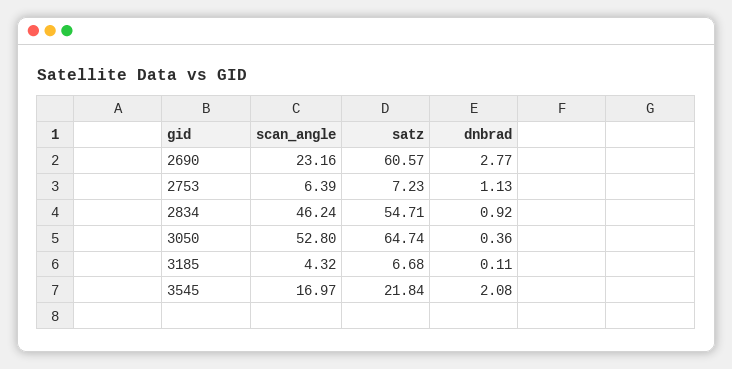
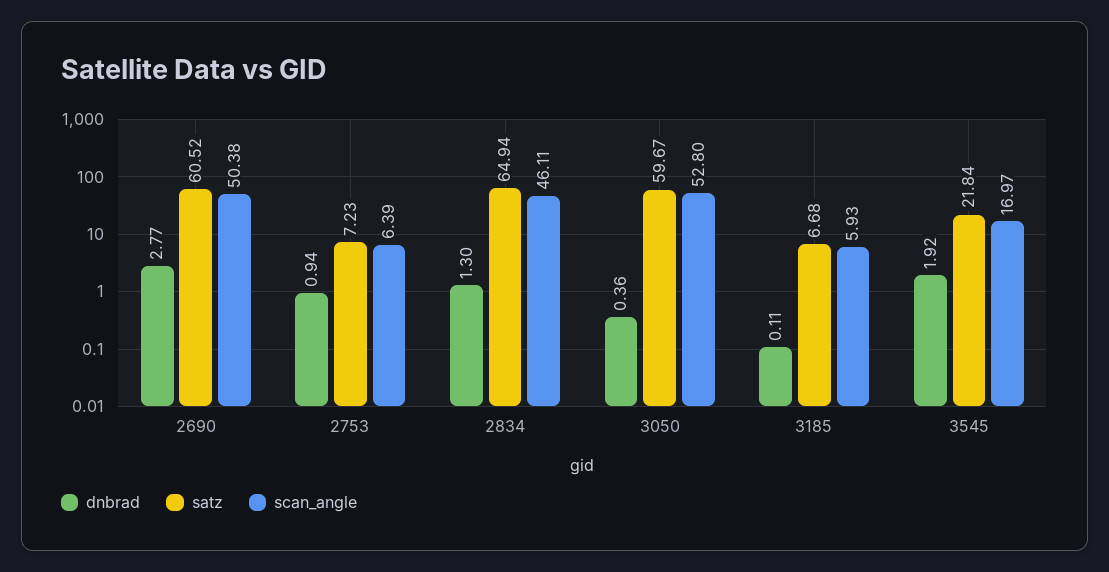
  {
    "scan_angle": {
-     "2690": 23.16,
+     "2690": 50.38,
      "2753": 6.39,
-     "2834": 46.24,
+     "2834": 46.11,
      "3050": 52.8,
-     "3185": 4.32,
+     "3185": 5.93,
      "3545": 16.97
    },
    "satz": {
-     "2690": 60.57,
+     "2690": 60.52,
      "2753": 7.23,
-     "2834": 54.71,
+     "2834": 64.94,
-     "3050": 64.74,
+     "3050": 59.67,
      "3185": 6.68,
      "3545": 21.84
    },
    "dnbrad": {
      "2690": 2.77,
-     "2753": 1.13,
+     "2753": 0.94,
-     "2834": 0.92,
+     "2834": 1.3,
      "3050": 0.36,
      "3185": 0.11,
-     "3545": 2.08
+     "3545": 1.92
    }
  }

